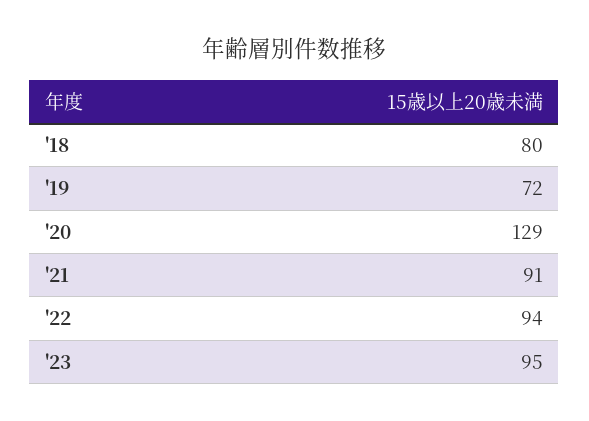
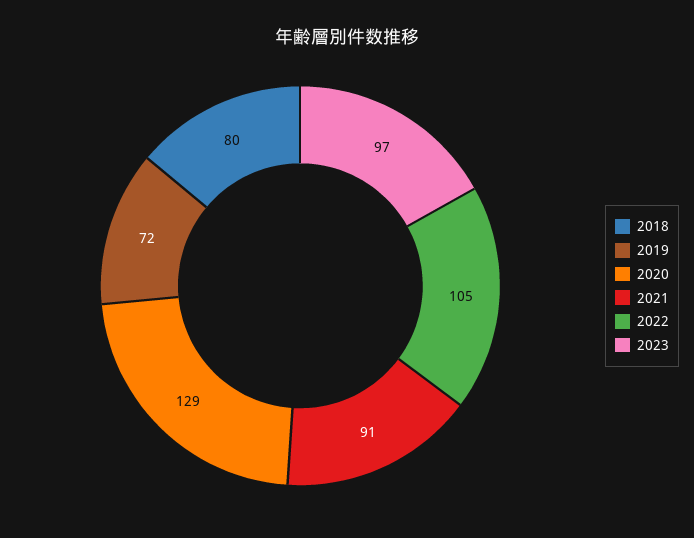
  {
    "'18": 80,
    "'19": 72,
    "'20": 129,
    "'21": 91,
-   "'22": 94,
+   "'22": 105,
-   "'23": 95
+   "'23": 97
  }

